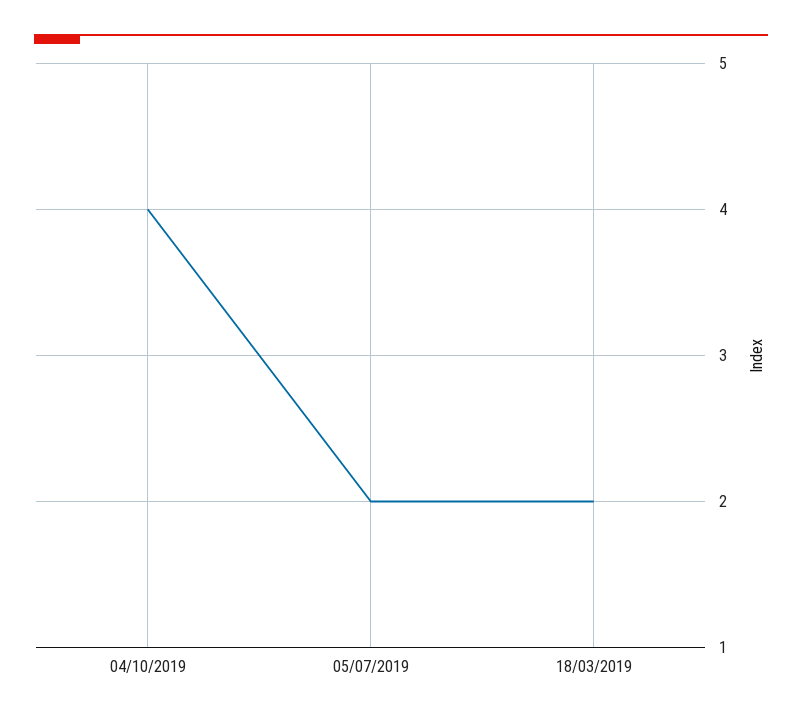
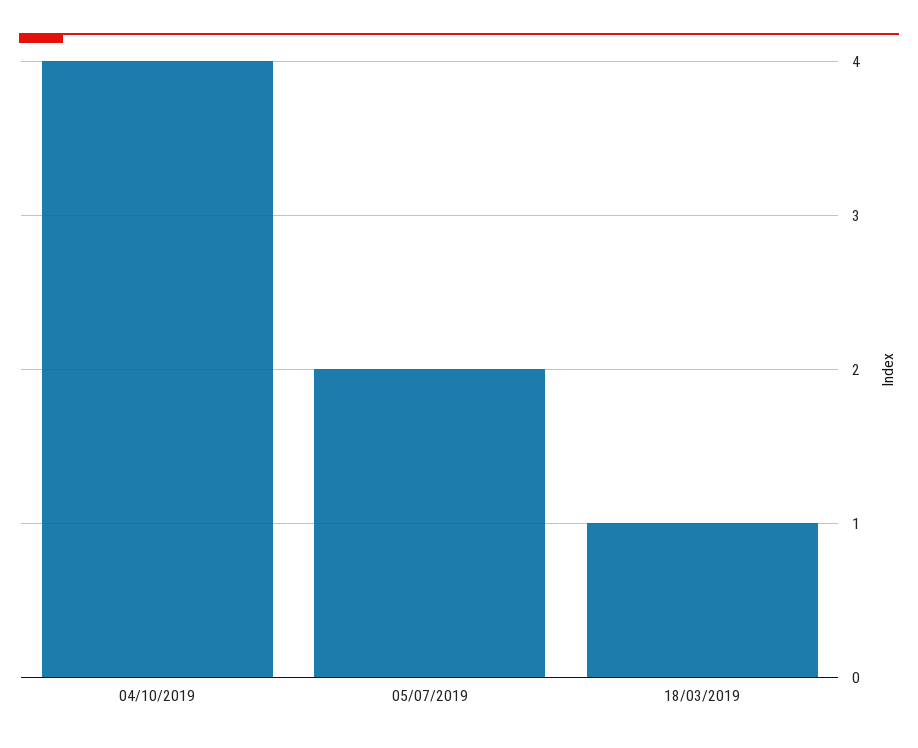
  {
    "04/10/2019": 4,
    "05/07/2019": 2,
-   "18/03/2019": 2
+   "18/03/2019": 1
  }

